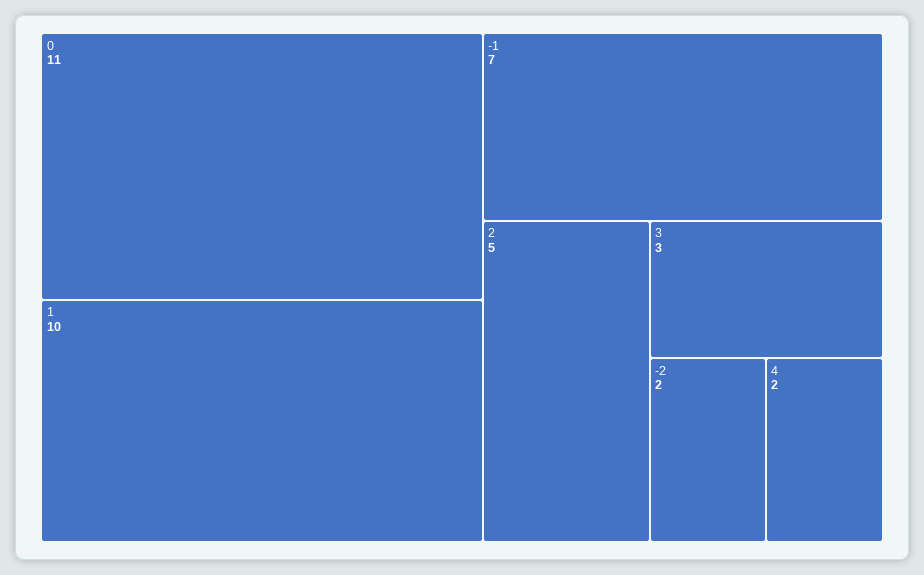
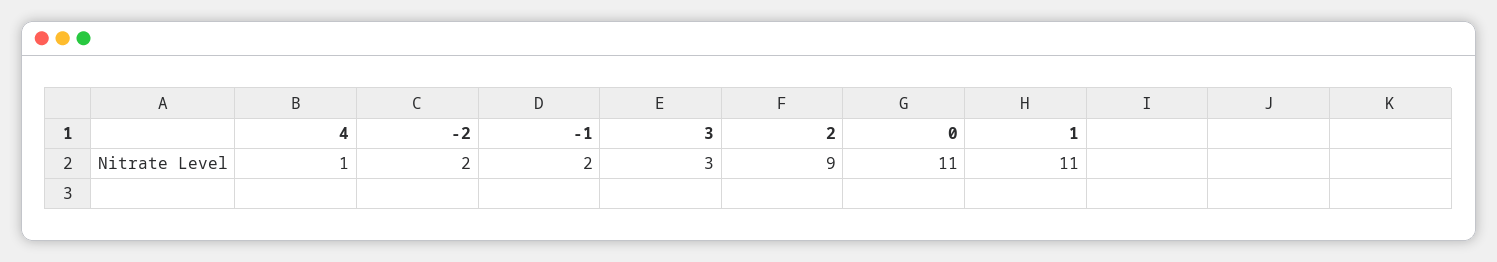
  {
    "0": 11,
-   "1": 10,
+   "1": 11,
-   "-1": 7,
+   "-1": 2,
-   "2": 5,
+   "2": 9,
    "3": 3,
    "-2": 2,
-   "4": 2
+   "4": 1
  }

